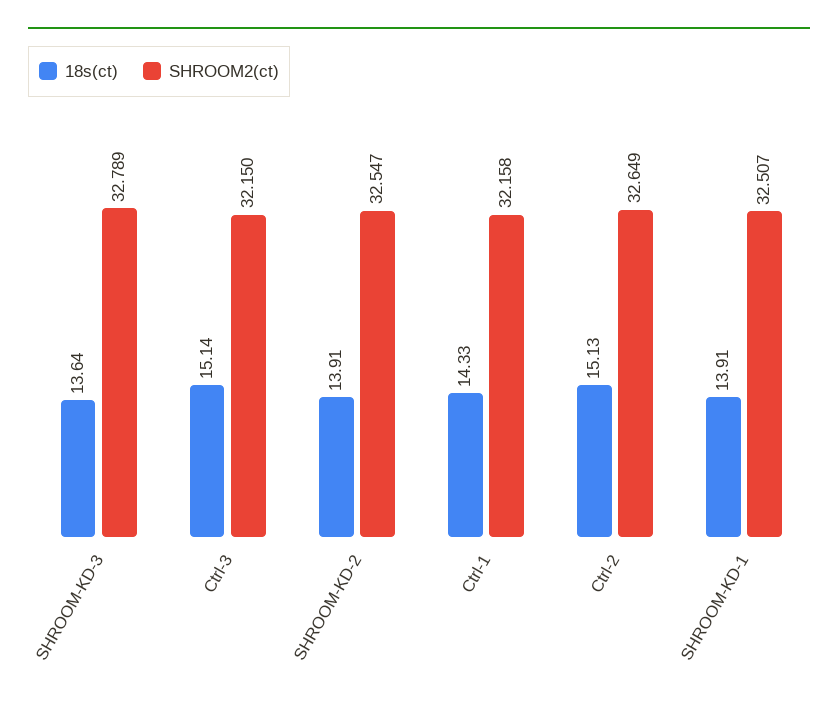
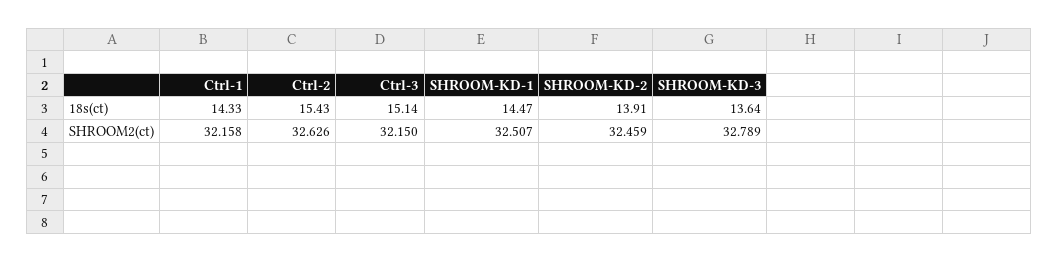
  {
    "18s(ct)": {
      "SHROOM-KD-3": 13.64,
      "Ctrl-3": 15.14,
      "SHROOM-KD-2": 13.91,
      "Ctrl-1": 14.33,
-     "Ctrl-2": 15.13,
+     "Ctrl-2": 15.43,
-     "SHROOM-KD-1": 13.91
+     "SHROOM-KD-1": 14.47
    },
    "SHROOM2(ct)": {
      "SHROOM-KD-3": 32.789,
      "Ctrl-3": 32.15,
-     "SHROOM-KD-2": 32.547,
+     "SHROOM-KD-2": 32.459,
      "Ctrl-1": 32.158,
-     "Ctrl-2": 32.649,
+     "Ctrl-2": 32.626,
      "SHROOM-KD-1": 32.507
    }
  }

